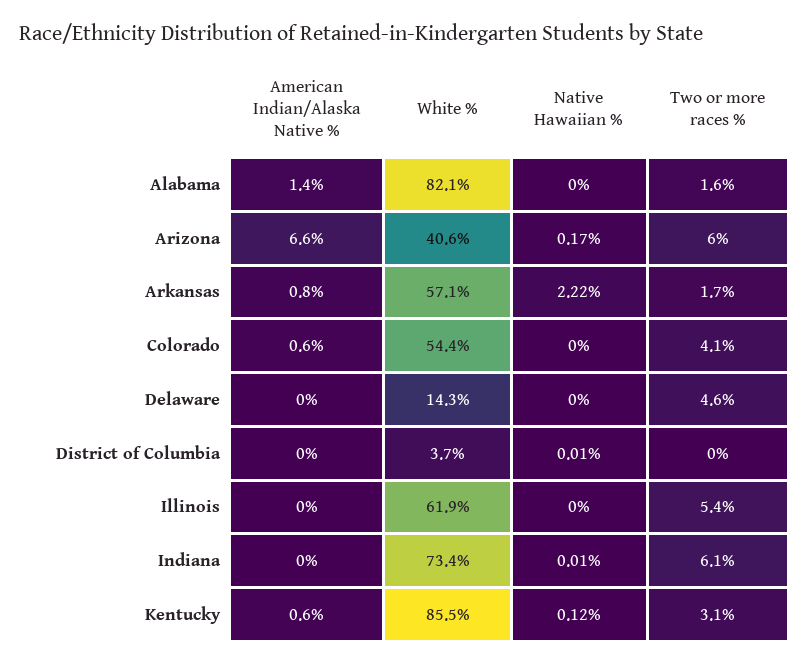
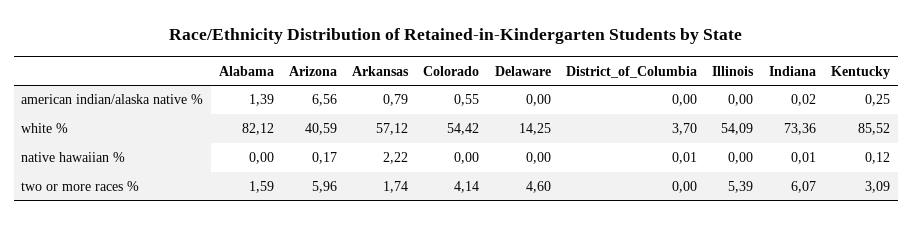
  {
    "American Indian/Alaska Native %": {
      "Alabama": 1.39,
      "Arizona": 6.56,
      "Arkansas": 0.79,
      "Colorado": 0.55,
      "Delaware": 0,
      "District of Columbia": 0,
      "Illinois": 0,
      "Indiana": 0.02,
-     "Kentucky": 0.6
+     "Kentucky": 0.25
    },
    "White %": {
      "Alabama": 82.12,
      "Arizona": 40.59,
      "Arkansas": 57.12,
      "Colorado": 54.42,
      "Delaware": 14.25,
      "District of Columbia": 3.7,
-     "Illinois": 61.9,
+     "Illinois": 54.09,
      "Indiana": 73.36,
      "Kentucky": 85.52
    },
    "Native Hawaiian %": {
      "Alabama": 0,
      "Arizona": 0.17,
      "Arkansas": 2.22,
      "Colorado": 0,
      "Delaware": 0,
      "District of Columbia": 0.01,
      "Illinois": 0,
      "Indiana": 0.01,
      "Kentucky": 0.12
    },
    "Two or more races %": {
      "Alabama": 1.59,
      "Arizona": 5.96,
      "Arkansas": 1.74,
      "Colorado": 4.14,
      "Delaware": 4.6,
      "District of Columbia": 0,
      "Illinois": 5.39,
      "Indiana": 6.07,
      "Kentucky": 3.09
    }
  }

